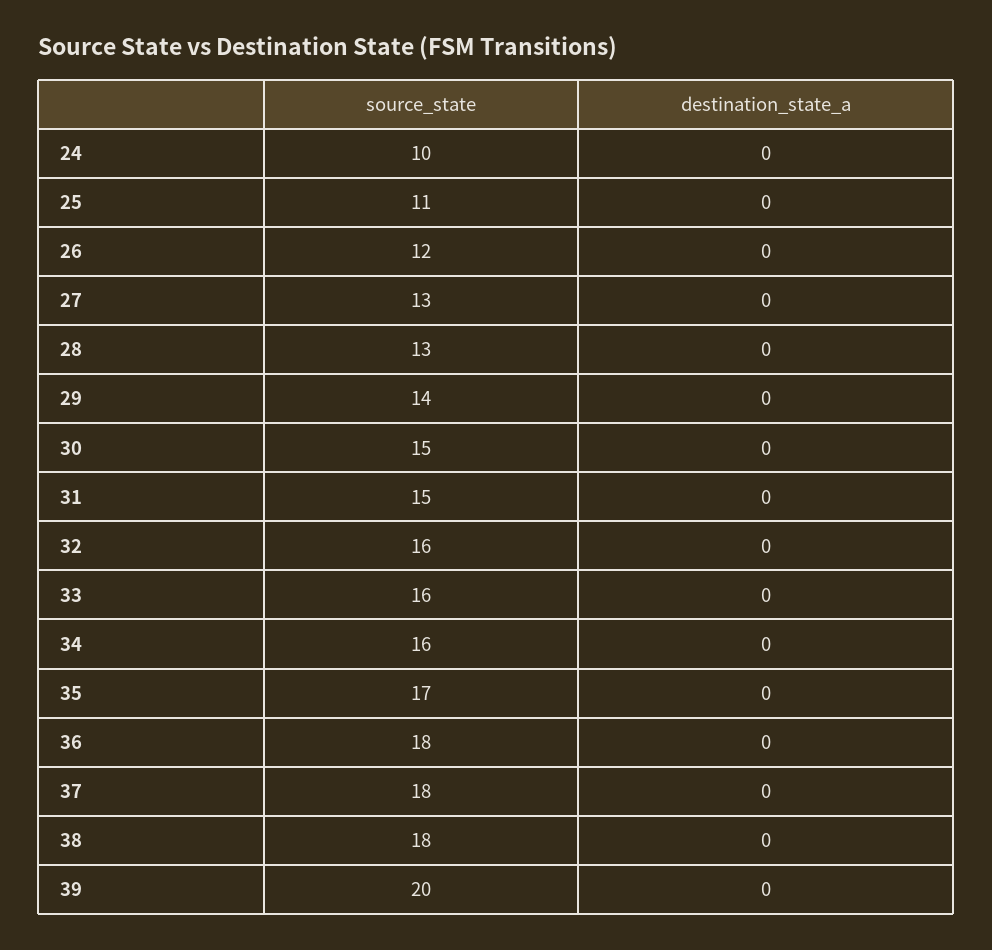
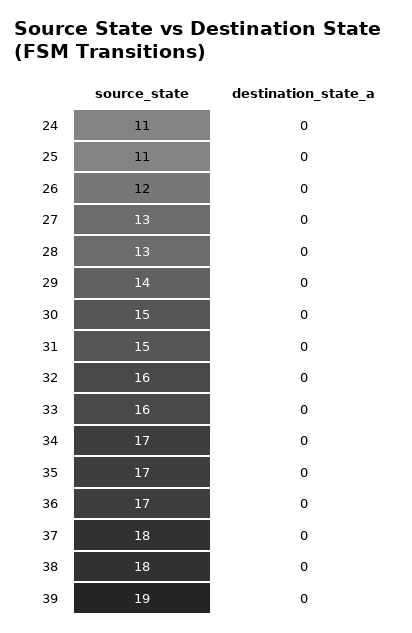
  {
    "source_state": {
-     "24": 10,
+     "24": 11,
      "25": 11,
      "26": 12,
      "27": 13,
      "28": 13,
      "29": 14,
      "30": 15,
      "31": 15,
      "32": 16,
      "33": 16,
-     "34": 16,
+     "34": 17,
      "35": 17,
-     "36": 18,
+     "36": 17,
      "37": 18,
      "38": 18,
-     "39": 20
+     "39": 19
    },
    "destination_state_a": {
      "24": 0,
      "25": 0,
      "26": 0,
      "27": 0,
      "28": 0,
      "29": 0,
      "30": 0,
      "31": 0,
      "32": 0,
      "33": 0,
      "34": 0,
      "35": 0,
      "36": 0,
      "37": 0,
      "38": 0,
      "39": 0
    }
  }

